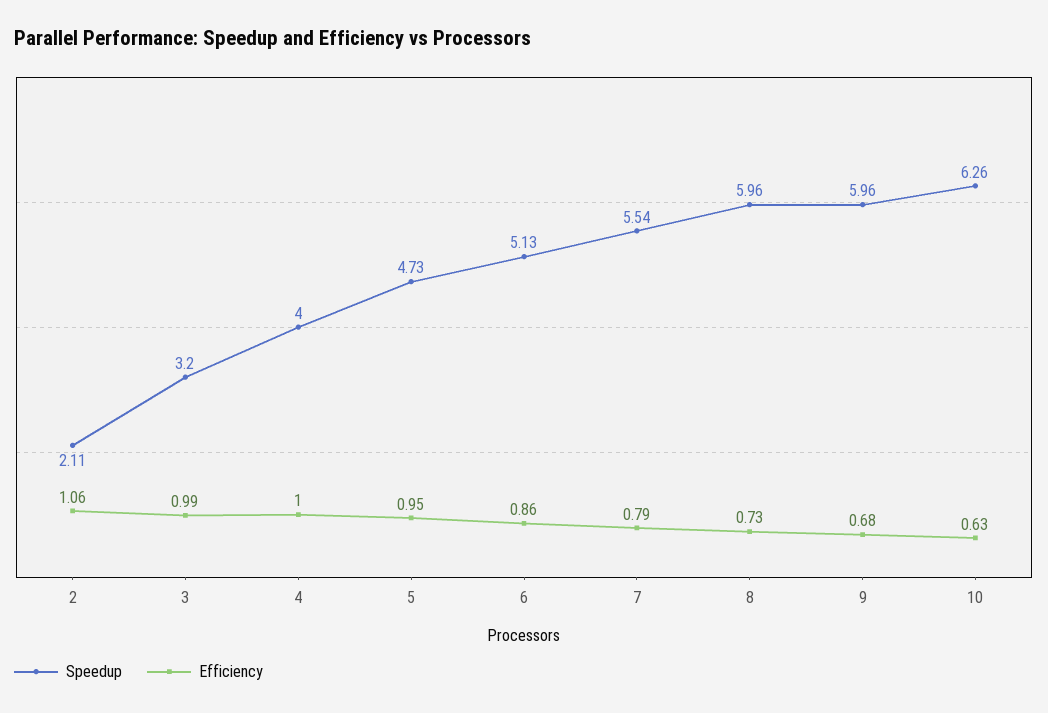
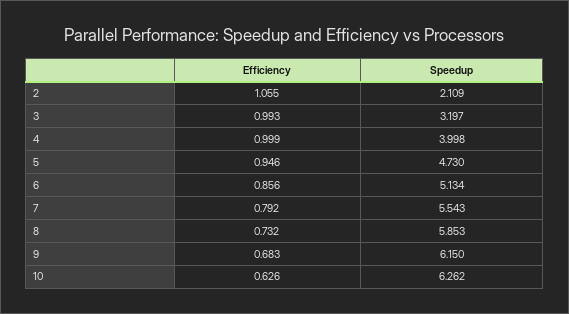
  {
    "Speedup": {
      "2": 2.109,
      "3": 3.197,
      "4": 3.998,
      "5": 4.73,
      "6": 5.134,
      "7": 5.543,
-     "8": 5.96,
+     "8": 5.853,
-     "9": 5.96,
+     "9": 6.15,
      "10": 6.262
    },
    "Efficiency": {
      "2": 1.055,
      "3": 0.993,
      "4": 0.999,
      "5": 0.946,
      "6": 0.856,
      "7": 0.792,
      "8": 0.732,
      "9": 0.683,
      "10": 0.626
    }
  }

